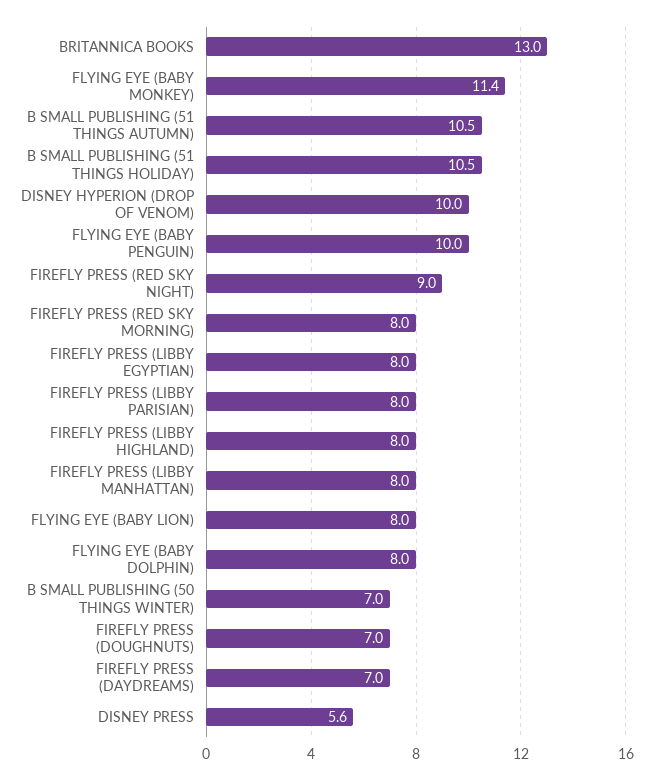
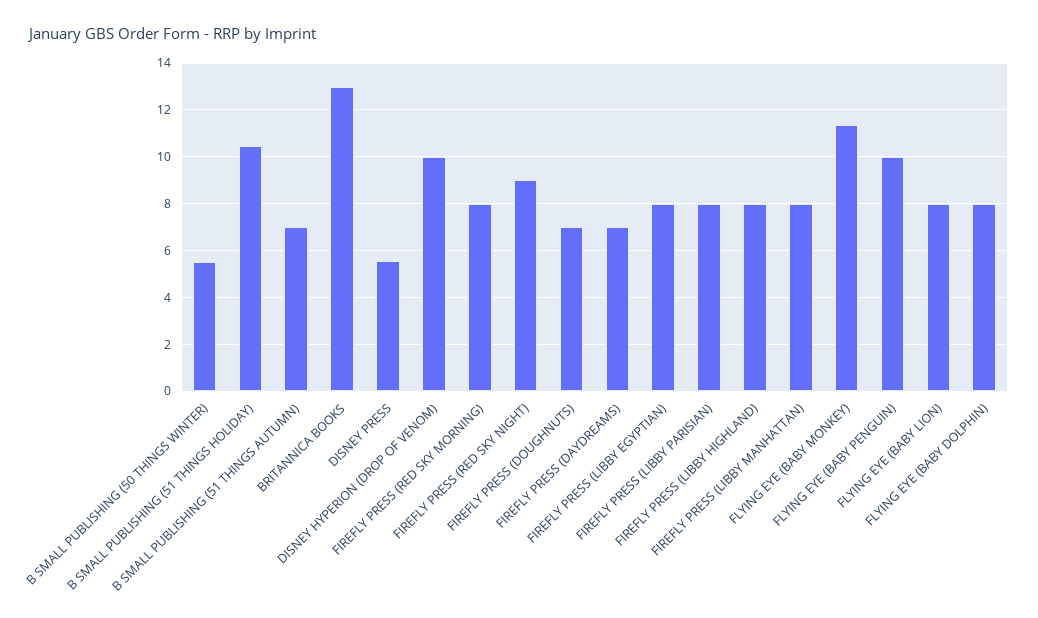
  {
    "BRITANNICA BOOKS": 13,
    "FLYING EYE (BABY MONKEY)": 11.4,
-   "B SMALL PUBLISHING (51 THINGS AUTUMN)": 10.5,
+   "B SMALL PUBLISHING (51 THINGS AUTUMN)": 7,
    "B SMALL PUBLISHING (51 THINGS HOLIDAY)": 10.5,
    "DISNEY HYPERION (DROP OF VENOM)": 10,
    "FLYING EYE (BABY PENGUIN)": 10,
    "FIREFLY PRESS (RED SKY NIGHT)": 9,
    "FIREFLY PRESS (RED SKY MORNING)": 8,
    "FIREFLY PRESS (LIBBY EGYPTIAN)": 8,
    "FIREFLY PRESS (LIBBY PARISIAN)": 8,
    "FIREFLY PRESS (LIBBY HIGHLAND)": 8,
    "FIREFLY PRESS (LIBBY MANHATTAN)": 8,
    "FLYING EYE (BABY LION)": 8,
    "FLYING EYE (BABY DOLPHIN)": 8,
-   "B SMALL PUBLISHING (50 THINGS WINTER)": 7,
+   "B SMALL PUBLISHING (50 THINGS WINTER)": 5.5,
    "FIREFLY PRESS (DOUGHNUTS)": 7,
    "FIREFLY PRESS (DAYDREAMS)": 7,
    "DISNEY PRESS": 5.6
  }

